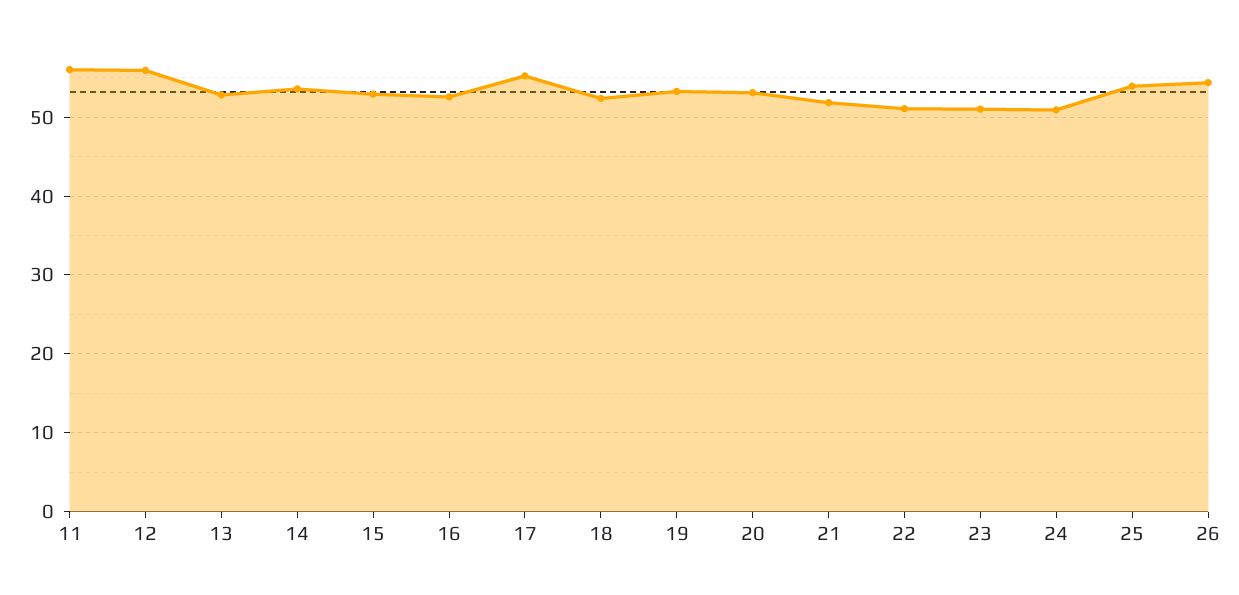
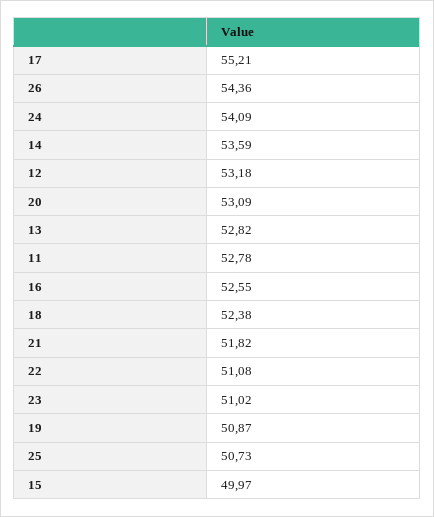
  {
-   "11": 56,
+   "11": 52.78,
-   "12": 56,
+   "12": 53.18,
    "13": 52.82,
    "14": 53.59,
-   "15": 53,
+   "15": 49.97,
    "16": 52.55,
    "17": 55.21,
    "18": 52.38,
-   "19": 53,
+   "19": 50.87,
    "20": 53.09,
    "21": 51.82,
    "22": 51.08,
    "23": 51.02,
-   "24": 51,
+   "24": 54.09,
-   "25": 54,
+   "25": 50.73,
    "26": 54.36
  }

